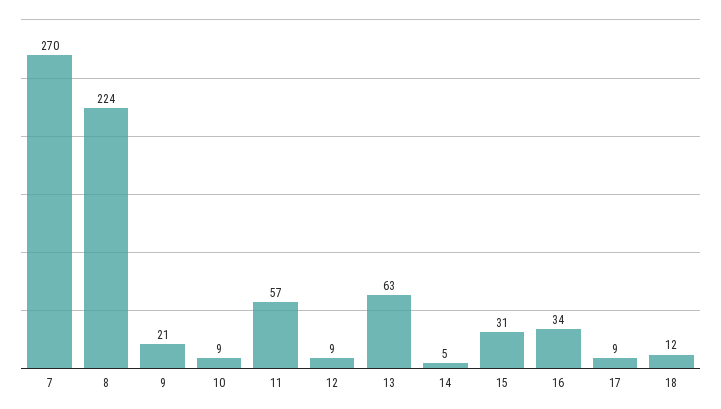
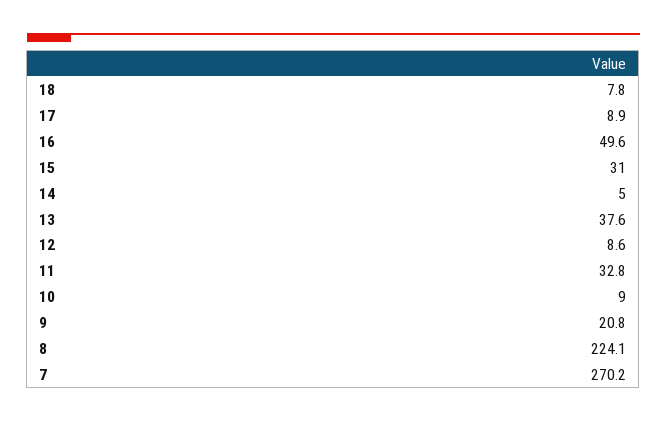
  {
    "7": 270.2,
    "8": 224.1,
    "9": 20.8,
    "10": 9,
-   "11": 57,
+   "11": 32.8,
    "12": 8.6,
-   "13": 63,
+   "13": 37.6,
    "14": 5,
    "15": 31,
-   "16": 34,
+   "16": 49.6,
    "17": 8.9,
-   "18": 12
+   "18": 7.8
  }

